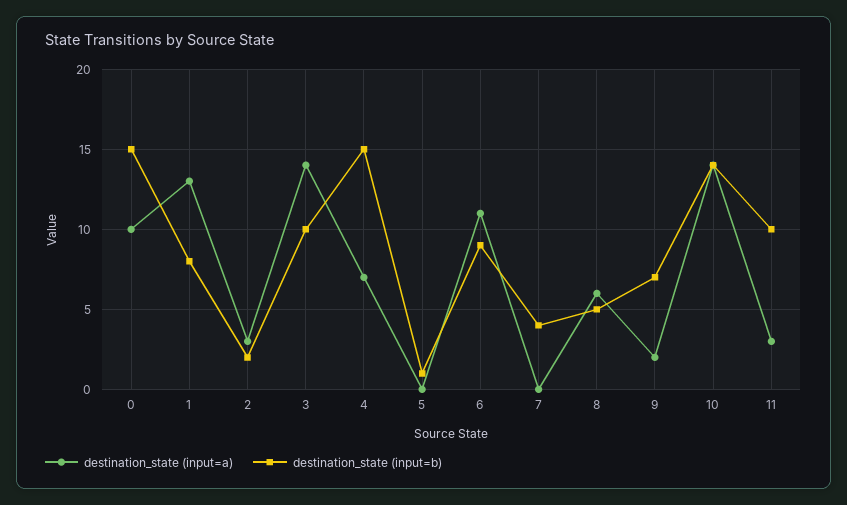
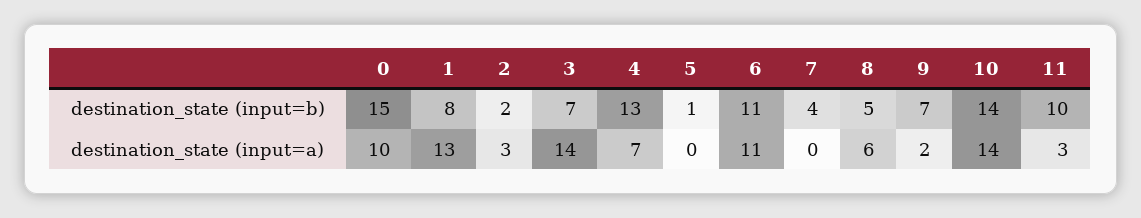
  {
    "destination_state (input=a)": {
      "0": 10,
      "1": 13,
      "2": 3,
      "3": 14,
      "4": 7,
      "5": 0,
      "6": 11,
      "7": 0,
      "8": 6,
      "9": 2,
      "10": 14,
      "11": 3
    },
    "destination_state (input=b)": {
      "0": 15,
      "1": 8,
      "2": 2,
-     "3": 10,
+     "3": 7,
-     "4": 15,
+     "4": 13,
      "5": 1,
-     "6": 9,
+     "6": 11,
      "7": 4,
      "8": 5,
      "9": 7,
      "10": 14,
      "11": 10
    }
  }

